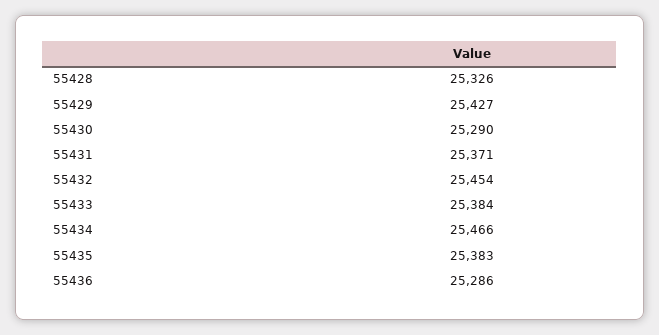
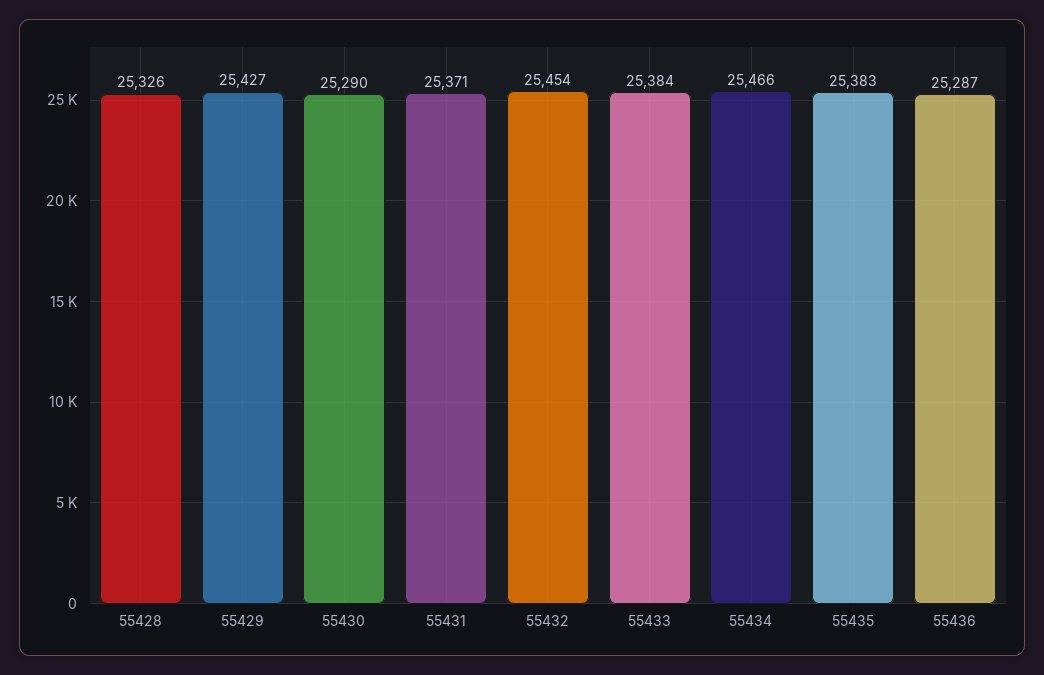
  {
    "55428": 25326,
    "55429": 25427,
    "55430": 25290,
    "55431": 25371,
    "55432": 25454,
    "55433": 25384,
    "55434": 25466,
    "55435": 25383,
-   "55436": 25286
+   "55436": 25287
  }

